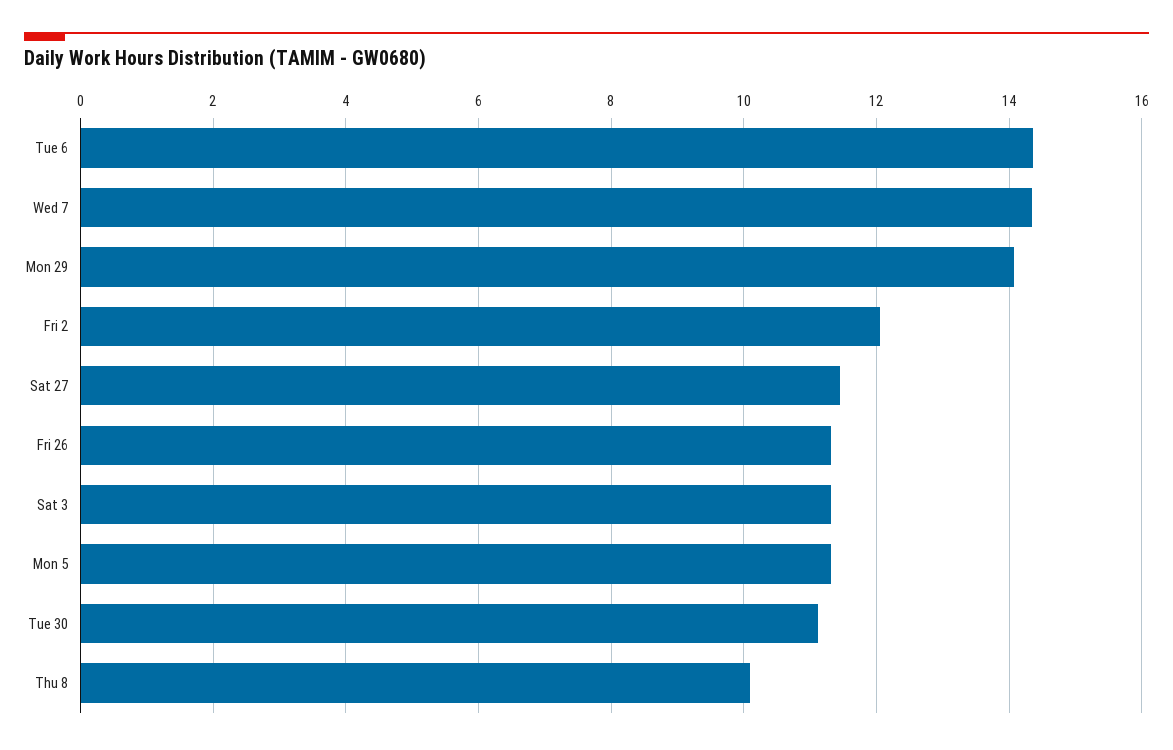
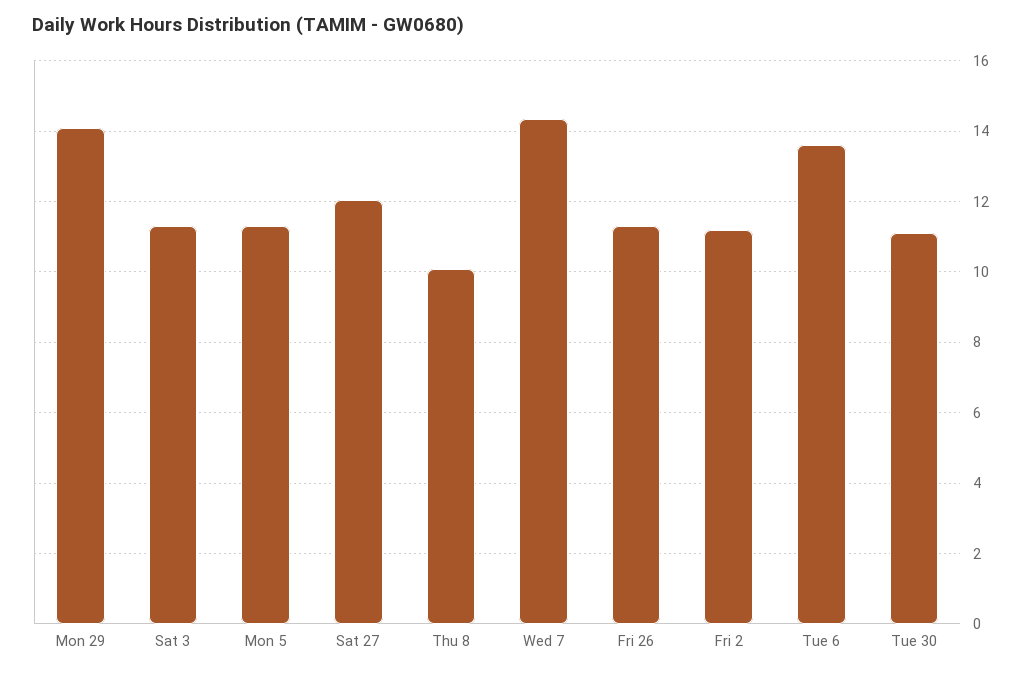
  {
-   "Tue 6": 14.4,
+   "Tue 6": 13.6,
    "Wed 7": 14.4,
    "Mon 29": 14,
-   "Fri 2": 12,
+   "Fri 2": 11.2,
-   "Sat 27": 11.4,
+   "Sat 27": 12,
    "Fri 26": 11.4,
    "Sat 3": 11.4,
    "Mon 5": 11.4,
    "Tue 30": 11.2,
    "Thu 8": 10
  }

